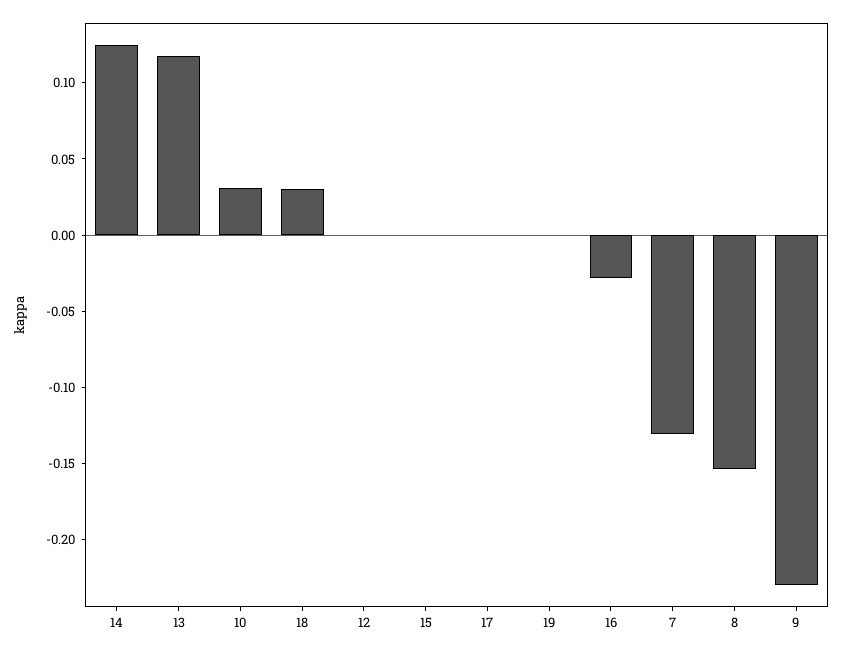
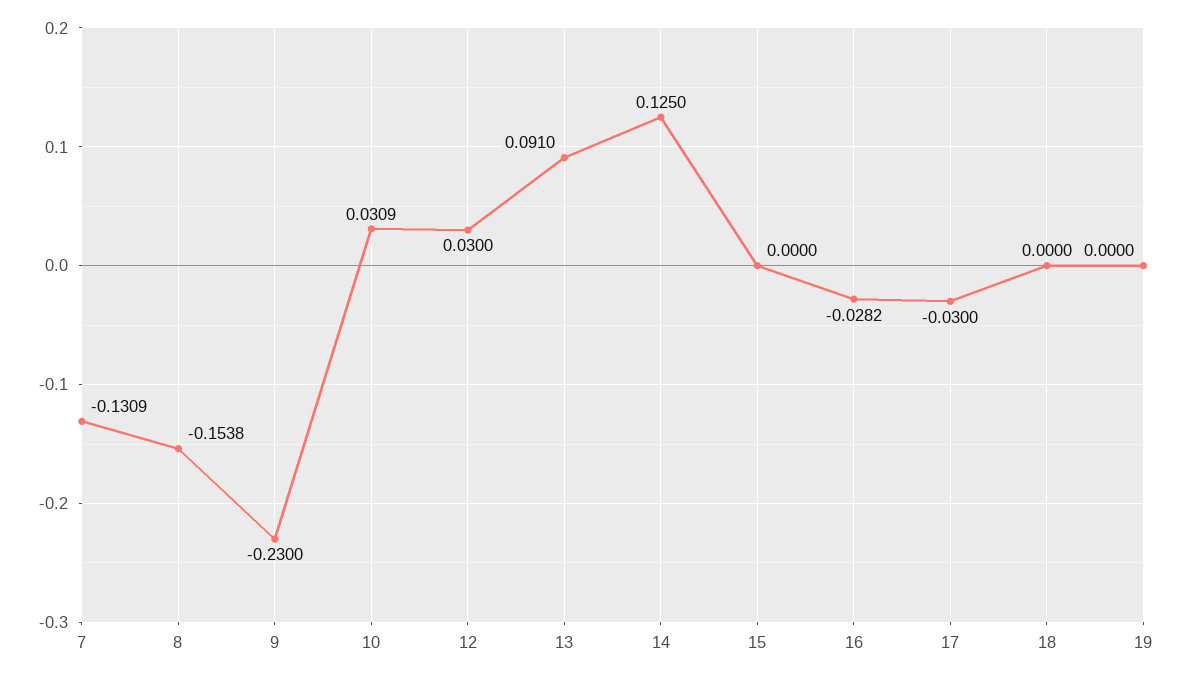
  {
    "14": 0.125,
-   "13": 0.12,
+   "13": 0.091,
    "10": 0.0309,
-   "18": 0.03,
+   "18": 0,
-   "12": 0,
+   "12": 0.03,
    "15": 0,
-   "17": 0,
+   "17": -0.03,
    "19": 0,
    "16": -0.0282,
    "7": -0.1309,
    "8": -0.1538,
    "9": -0.23
  }

